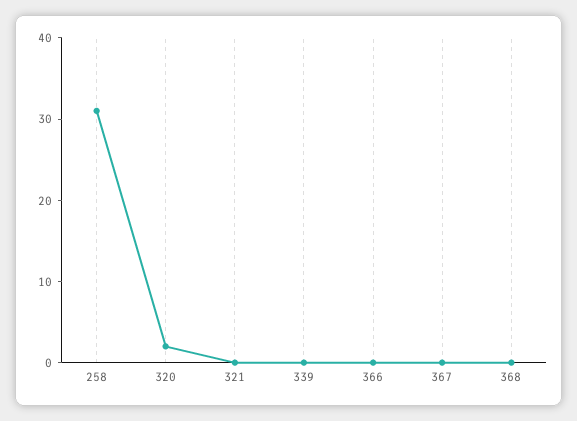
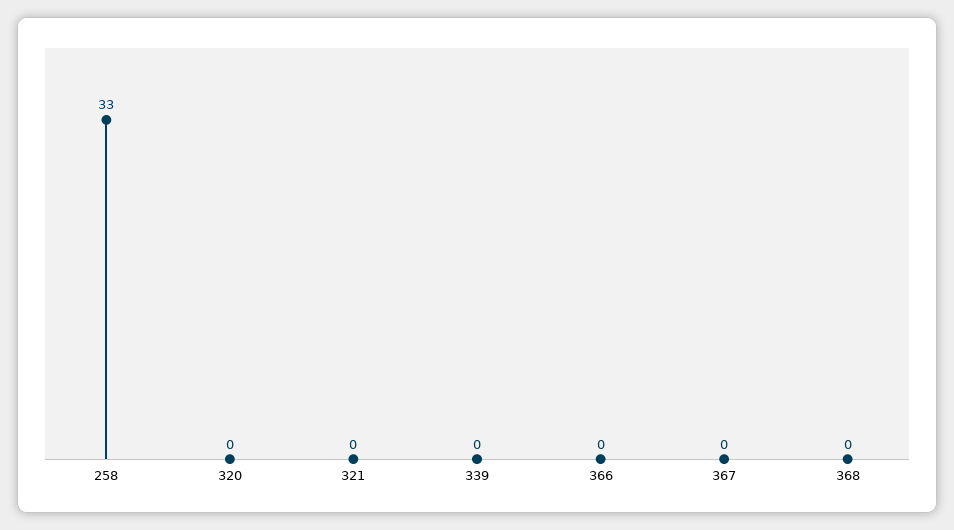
  {
-   "258": 31,
+   "258": 33,
-   "320": 2,
+   "320": 0,
    "321": 0,
    "339": 0,
    "366": 0,
    "367": 0,
    "368": 0
  }

